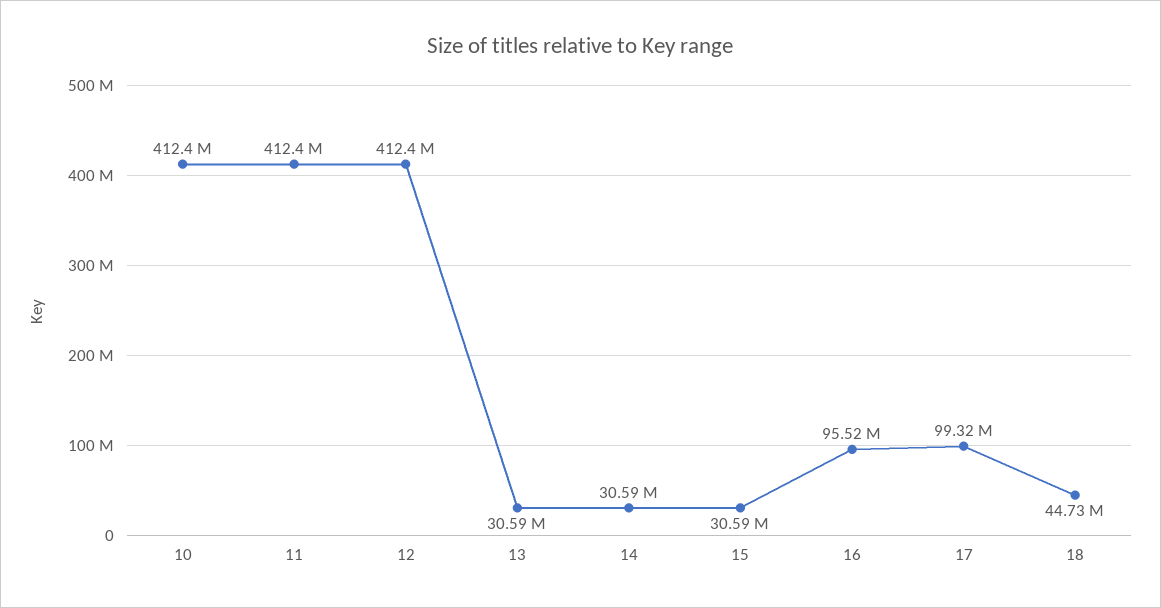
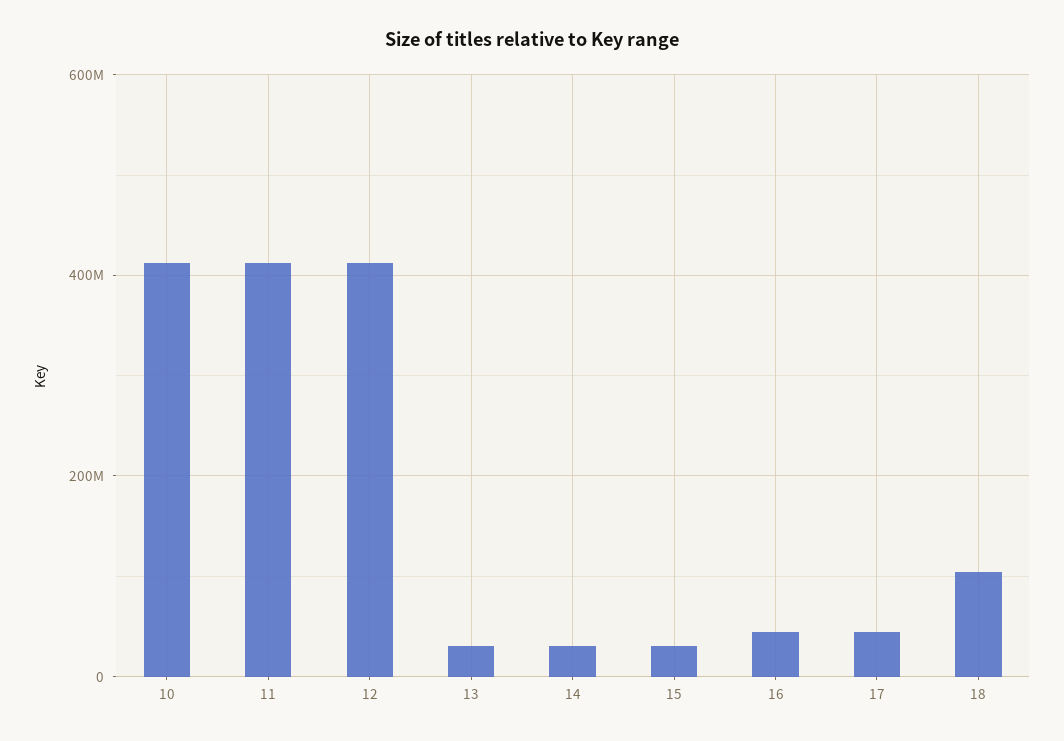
  {
    "10": 412400000,
    "11": 412400000,
    "12": 412400000,
    "13": 30590000,
    "14": 30590000,
    "15": 30590000,
-   "16": 95520000,
+   "16": 40000000,
-   "17": 99320000,
+   "17": 40000000,
-   "18": 44730000
+   "18": 100000000
  }

